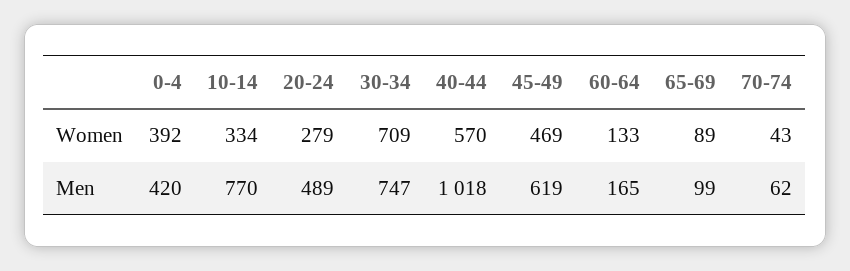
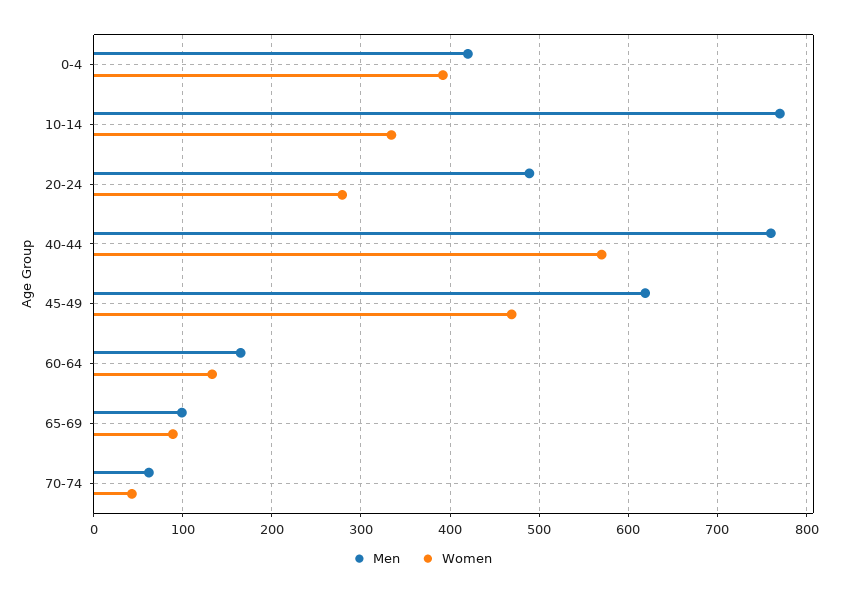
  {
    "Women": {
      "0-4": 392,
      "10-14": 334,
      "20-24": 279,
-     "30-34": 709,
      "40-44": 570,
      "45-49": 469,
      "60-64": 133,
      "65-69": 89,
      "70-74": 43
    },
    "Men": {
      "0-4": 420,
      "10-14": 770,
      "20-24": 489,
-     "30-34": 747,
-     "40-44": 1018,
+     "40-44": 760,
      "45-49": 619,
      "60-64": 165,
      "65-69": 99,
      "70-74": 62
    }
  }

